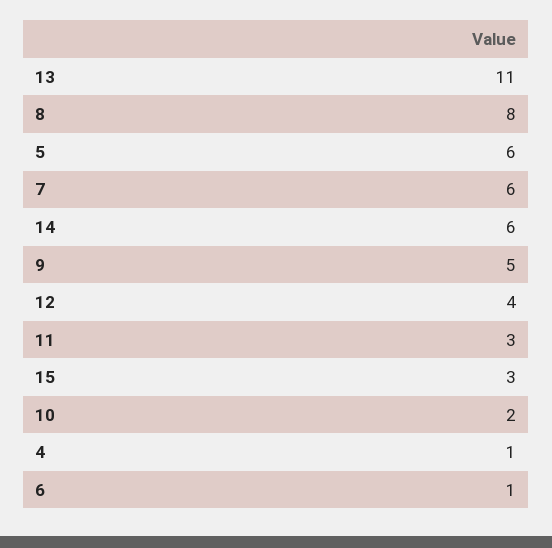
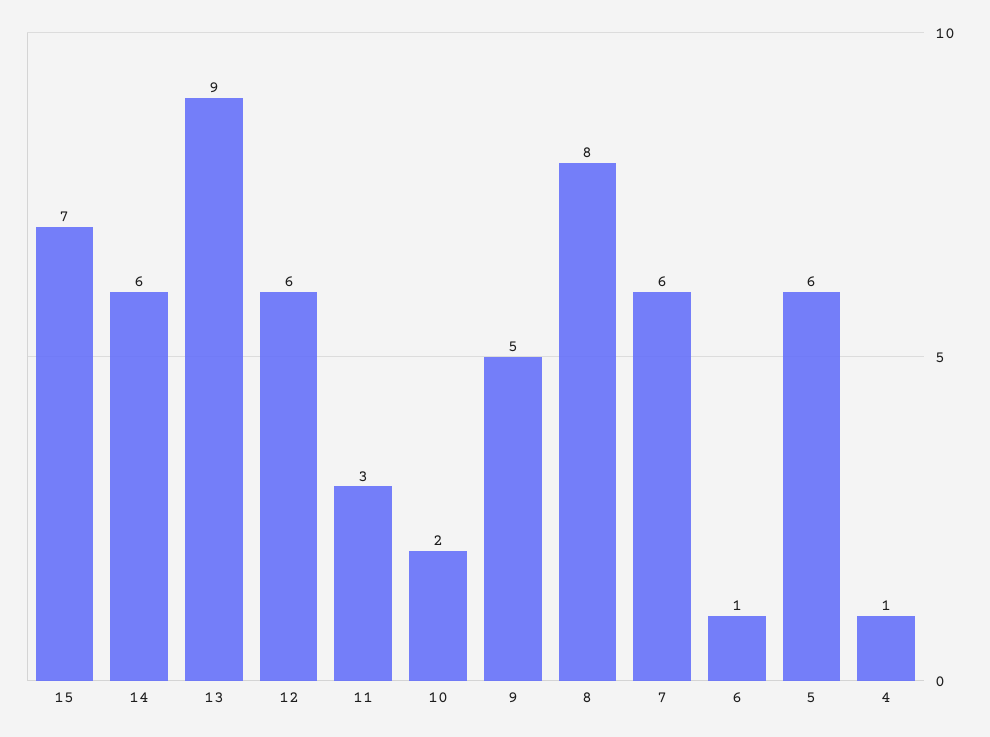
  {
-   "13": 11,
+   "13": 9,
    "8": 8,
    "5": 6,
    "7": 6,
    "14": 6,
    "9": 5,
-   "12": 4,
+   "12": 6,
    "11": 3,
-   "15": 3,
+   "15": 7,
    "10": 2,
    "4": 1,
    "6": 1
  }

